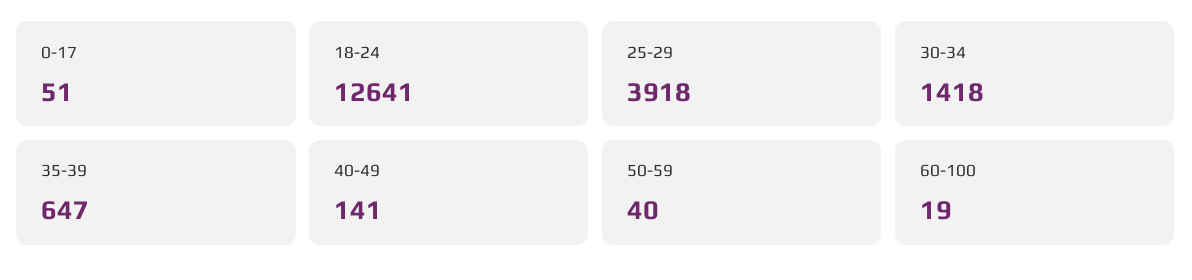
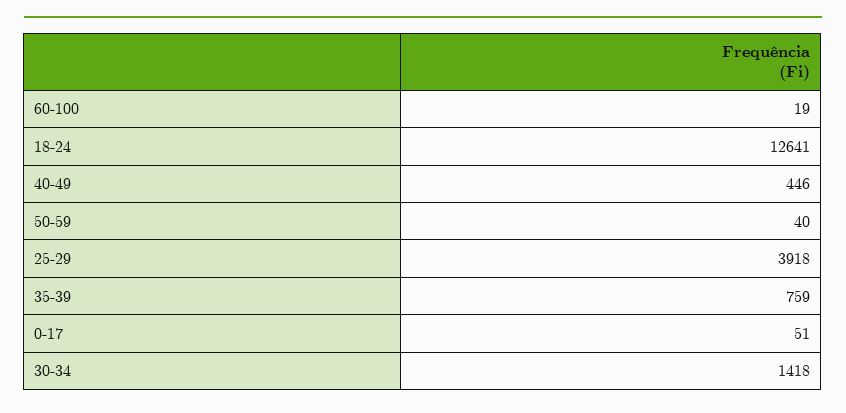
  {
    "0-17": 51,
    "18-24": 12641,
    "25-29": 3918,
    "30-34": 1418,
-   "35-39": 647,
+   "35-39": 759,
-   "40-49": 141,
+   "40-49": 446,
    "50-59": 40,
    "60-100": 19
  }

